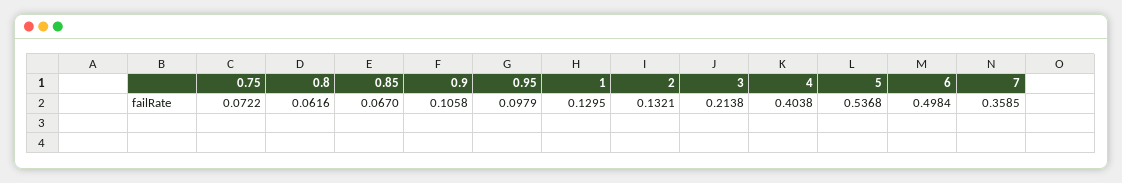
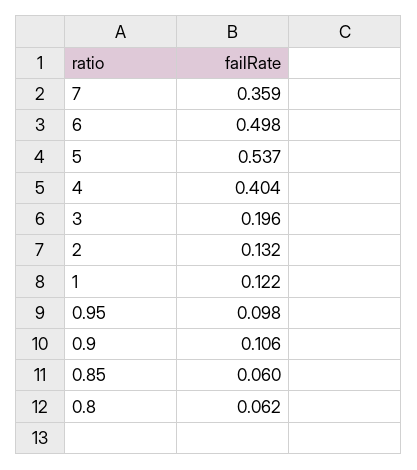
  {
-   "0.75": 0.0722,
    "0.8": 0.0616,
-   "0.85": 0.067,
+   "0.85": 0.06,
    "0.9": 0.1058,
    "0.95": 0.0979,
-   "1": 0.1295,
+   "1": 0.122,
    "2": 0.1321,
-   "3": 0.2138,
+   "3": 0.196,
    "4": 0.4038,
    "5": 0.5368,
    "6": 0.4984,
    "7": 0.3585
  }

